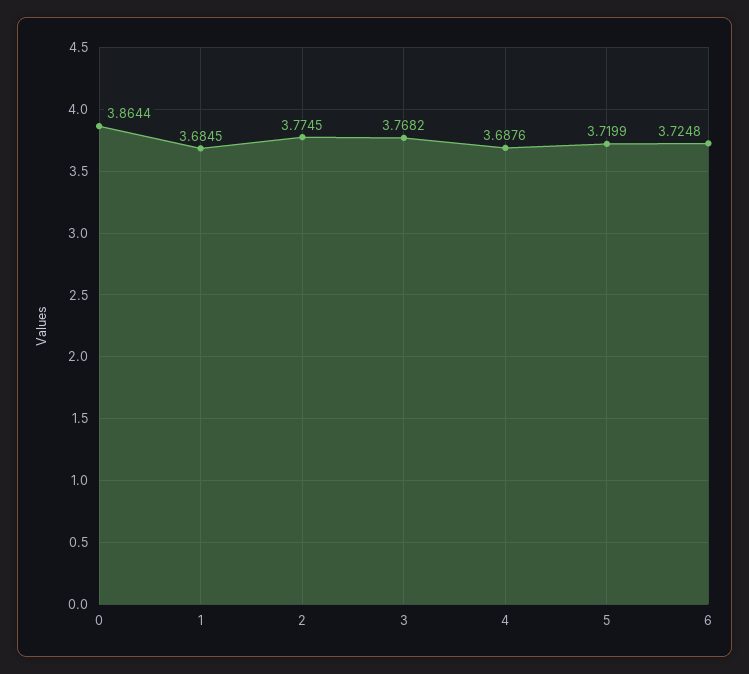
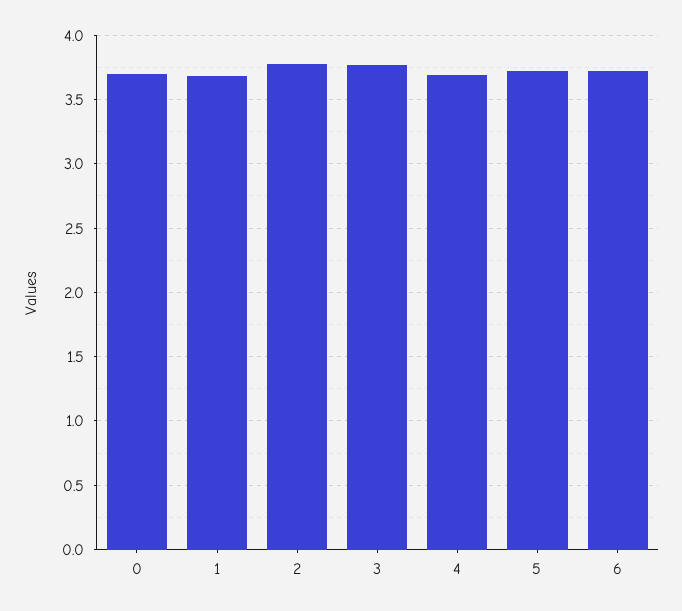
  {
-   "0": 3.8644,
+   "0": 3.7,
    "1": 3.6845,
    "2": 3.7745,
    "3": 3.7682,
    "4": 3.6876,
    "5": 3.7199,
    "6": 3.7248
  }

